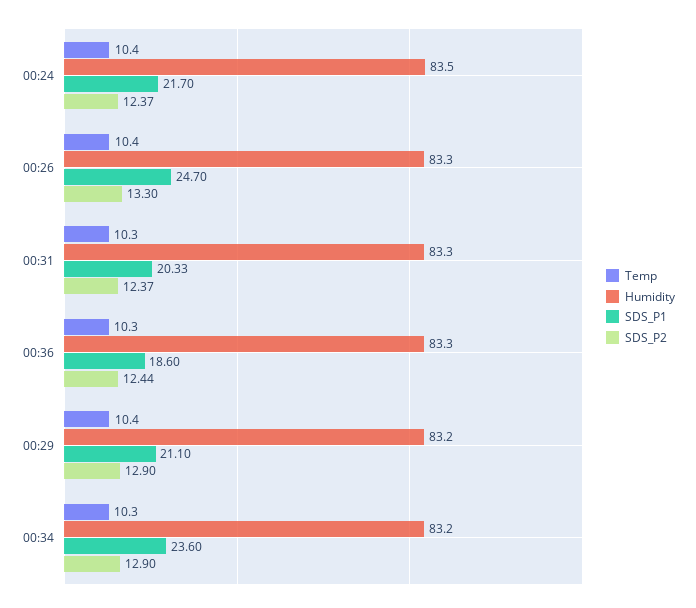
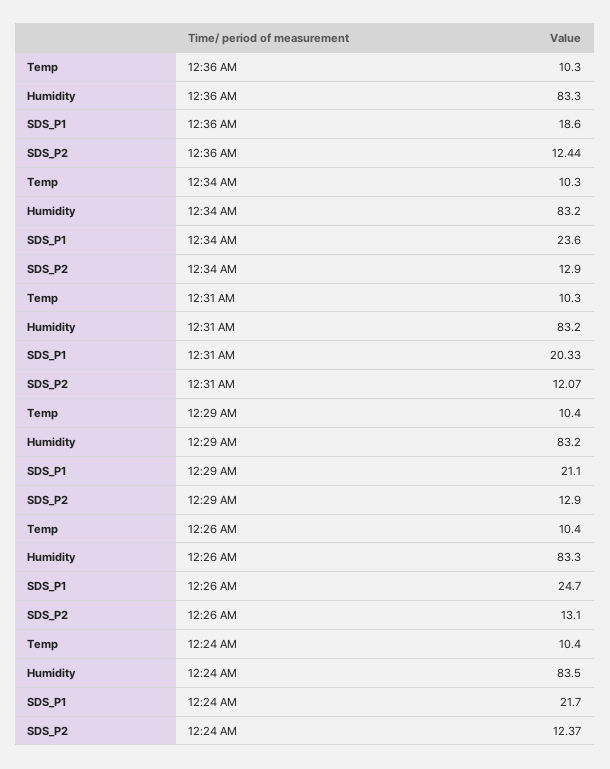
  {
    "Temp": {
      "00:24": 10.4,
      "00:26": 10.4,
      "00:31": 10.3,
      "00:36": 10.3,
      "00:29": 10.4,
      "00:34": 10.3
    },
    "Humidity": {
      "00:24": 83.5,
      "00:26": 83.3,
-     "00:31": 83.3,
+     "00:31": 83.2,
      "00:36": 83.3,
      "00:29": 83.2,
      "00:34": 83.2
    },
    "SDS_P1": {
      "00:24": 21.7,
      "00:26": 24.7,
      "00:31": 20.33,
      "00:36": 18.6,
      "00:29": 21.1,
      "00:34": 23.6
    },
    "SDS_P2": {
      "00:24": 12.37,
-     "00:26": 13.3,
+     "00:26": 13.1,
-     "00:31": 12.37,
+     "00:31": 12.07,
      "00:36": 12.44,
      "00:29": 12.9,
      "00:34": 12.9
    }
  }

